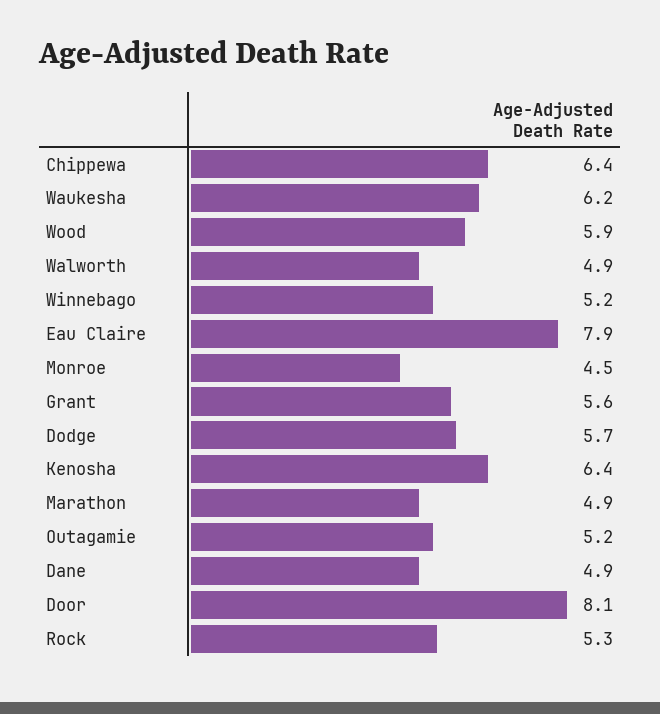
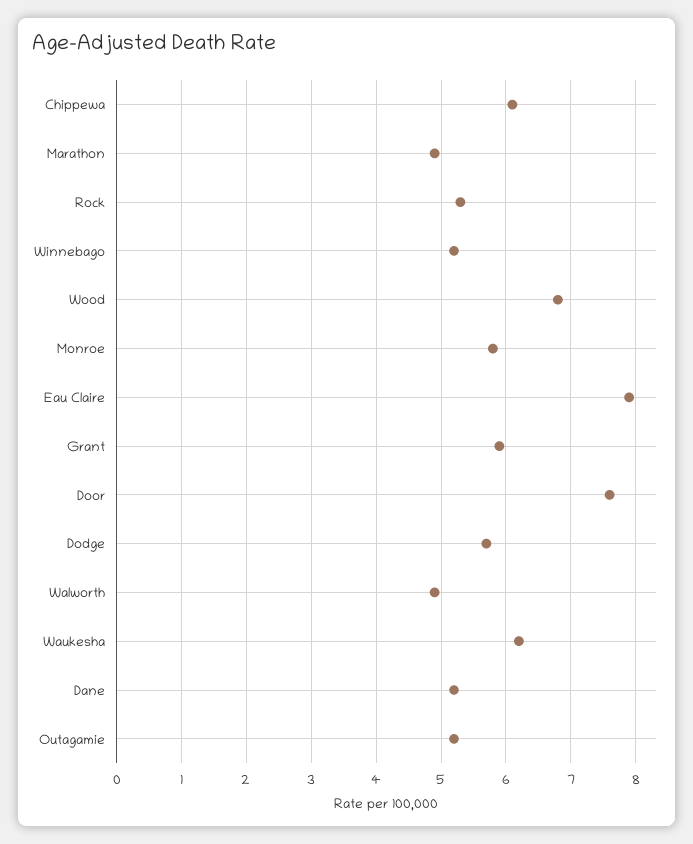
  {
-   "Chippewa": 6.4,
+   "Chippewa": 6.1,
    "Waukesha": 6.2,
-   "Wood": 5.9,
+   "Wood": 6.8,
    "Walworth": 4.9,
    "Winnebago": 5.2,
    "Eau Claire": 7.9,
-   "Monroe": 4.5,
+   "Monroe": 5.8,
-   "Grant": 5.6,
+   "Grant": 5.9,
    "Dodge": 5.7,
-   "Kenosha": 6.4,
    "Marathon": 4.9,
    "Outagamie": 5.2,
-   "Dane": 4.9,
+   "Dane": 5.2,
-   "Door": 8.1,
+   "Door": 7.6,
    "Rock": 5.3
  }

